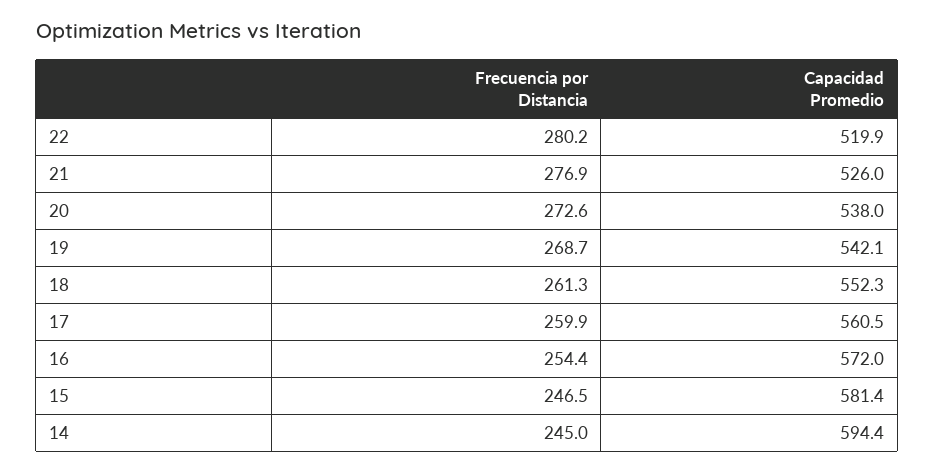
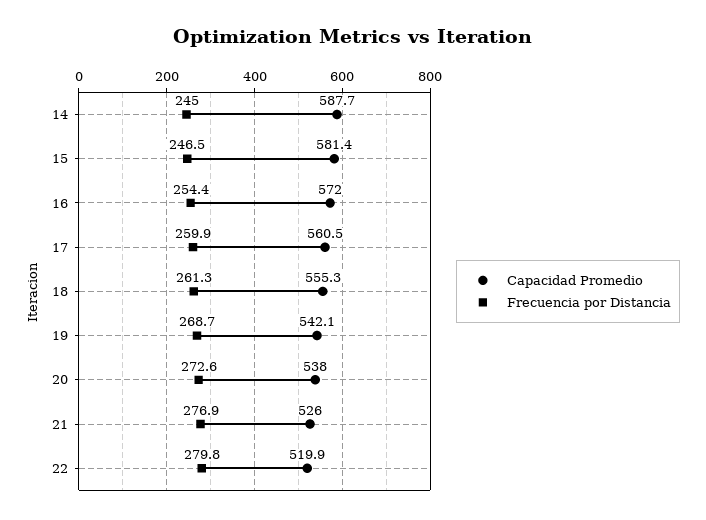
  {
    "Frecuencia por Distancia": {
-     "22": 280.2,
+     "22": 279.8,
      "21": 276.9,
      "20": 272.6,
      "19": 268.7,
      "18": 261.3,
      "17": 259.9,
      "16": 254.4,
      "15": 246.5,
      "14": 245
    },
    "Capacidad Promedio": {
      "22": 519.9,
      "21": 526,
      "20": 538,
      "19": 542.1,
-     "18": 552.3,
+     "18": 555.3,
      "17": 560.5,
      "16": 572,
      "15": 581.4,
-     "14": 594.4
+     "14": 587.7
    }
  }

